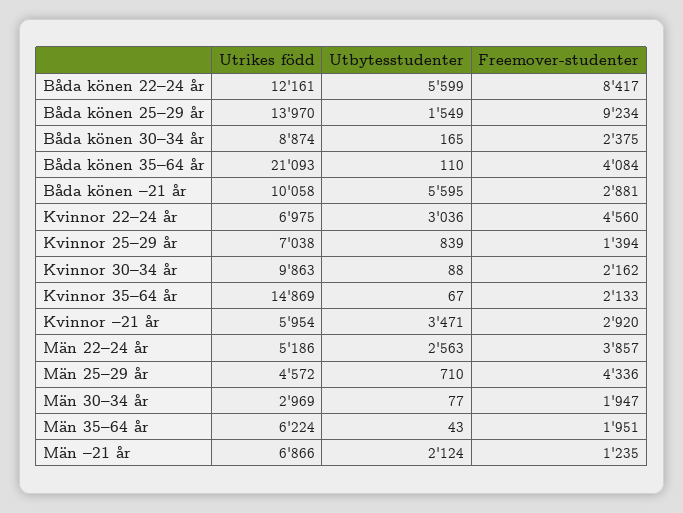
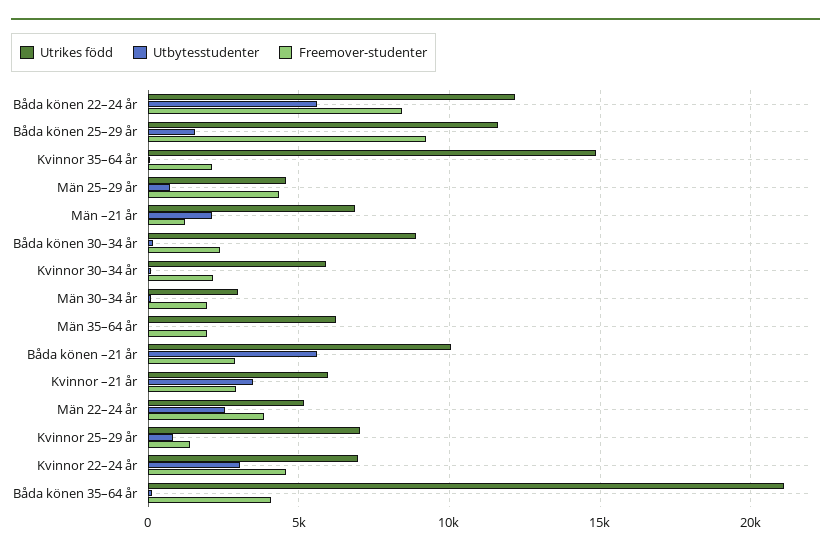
  {
    "Utrikes född": {
      "Båda könen 22–24 år": 12161,
-     "Båda könen 25–29 år": 13970,
+     "Båda könen 25–29 år": 11500,
      "Båda könen 30–34 år": 8874,
      "Båda könen 35–64 år": 21093,
      "Båda könen –21 år": 10058,
      "Kvinnor 22–24 år": 6975,
      "Kvinnor 25–29 år": 7038,
-     "Kvinnor 30–34 år": 9863,
+     "Kvinnor 30–34 år": 6000,
      "Kvinnor 35–64 år": 14869,
      "Kvinnor –21 år": 5954,
      "Män 22–24 år": 5186,
      "Män 25–29 år": 4572,
      "Män 30–34 år": 2969,
      "Män 35–64 år": 6224,
      "Män –21 år": 6866
    },
    "Utbytesstudenter": {
      "Båda könen 22–24 år": 5599,
      "Båda könen 25–29 år": 1549,
      "Båda könen 30–34 år": 165,
      "Båda könen 35–64 år": 110,
      "Båda könen –21 år": 5595,
      "Kvinnor 22–24 år": 3036,
      "Kvinnor 25–29 år": 839,
      "Kvinnor 30–34 år": 88,
      "Kvinnor 35–64 år": 67,
      "Kvinnor –21 år": 3471,
      "Män 22–24 år": 2563,
      "Män 25–29 år": 710,
      "Män 30–34 år": 77,
      "Män 35–64 år": 43,
      "Män –21 år": 2124
    },
    "Freemover-studenter": {
      "Båda könen 22–24 år": 8417,
      "Båda könen 25–29 år": 9234,
      "Båda könen 30–34 år": 2375,
      "Båda könen 35–64 år": 4084,
      "Båda könen –21 år": 2881,
      "Kvinnor 22–24 år": 4560,
      "Kvinnor 25–29 år": 1394,
      "Kvinnor 30–34 år": 2162,
      "Kvinnor 35–64 år": 2133,
      "Kvinnor –21 år": 2920,
      "Män 22–24 år": 3857,
      "Män 25–29 år": 4336,
      "Män 30–34 år": 1947,
      "Män 35–64 år": 1951,
      "Män –21 år": 1235
    }
  }

